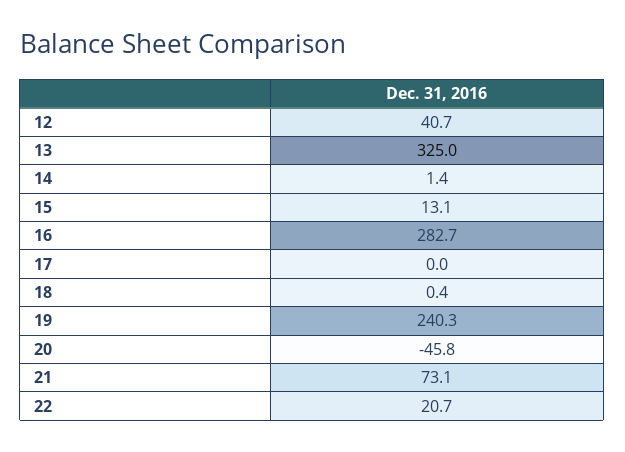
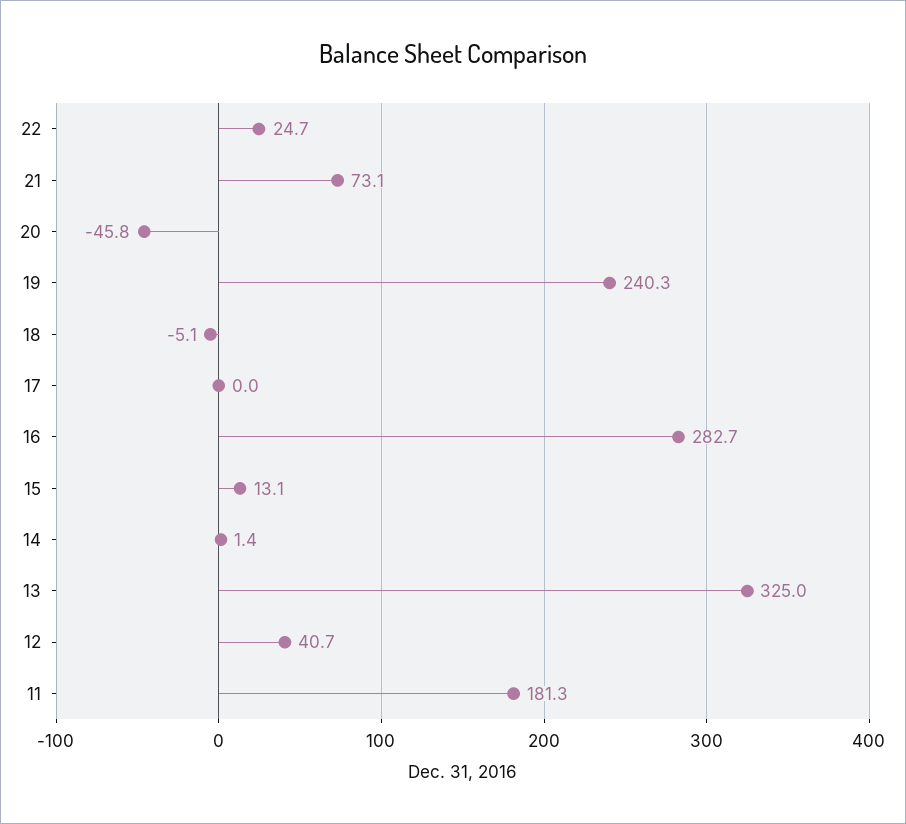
  {
    "12": 40.7,
    "13": 325,
    "14": 1.4,
    "15": 13.1,
    "16": 282.7,
    "17": 0,
-   "18": 0.4,
+   "18": -5.1,
    "19": 240.3,
    "20": -45.8,
    "21": 73.1,
-   "22": 20.7
+   "22": 24.7,
+   "11": 181.3
  }

